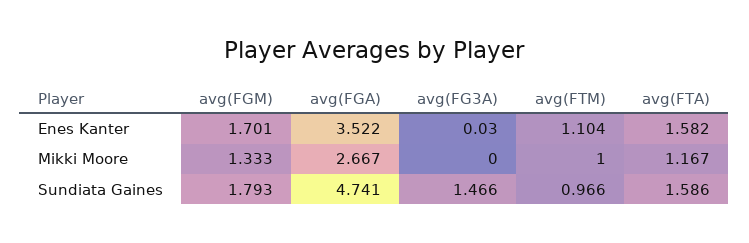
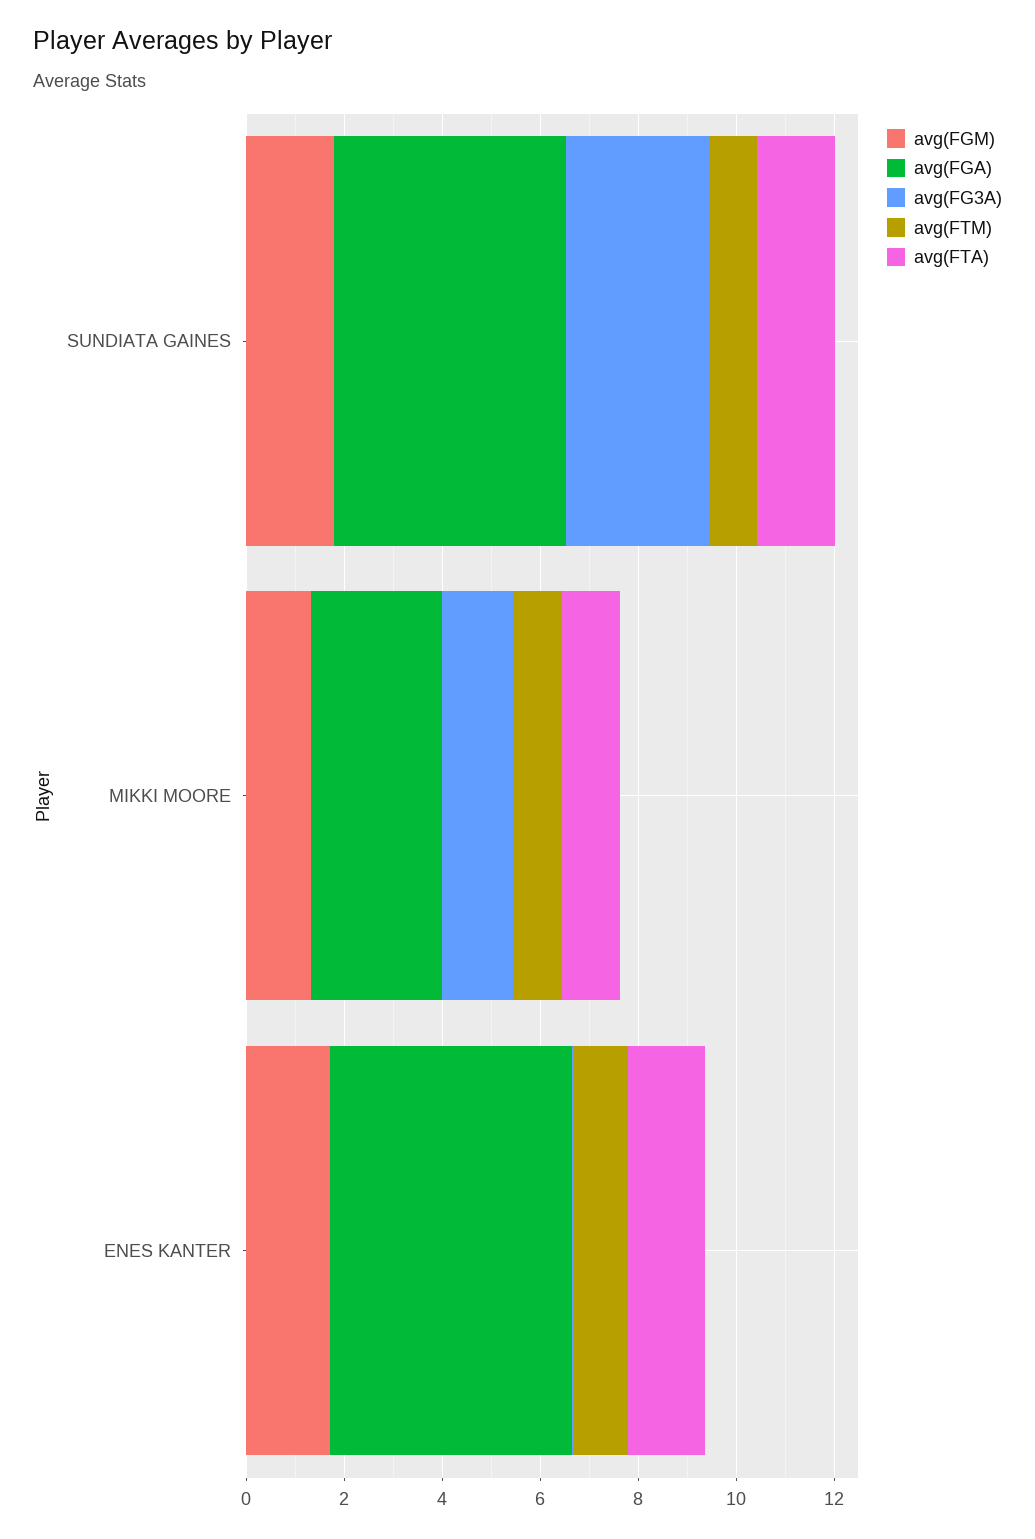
  {
    "avg(FGM)": {
      "Enes Kanter": 1.701,
      "Mikki Moore": 1.333,
      "Sundiata Gaines": 1.793
    },
    "avg(FGA)": {
-     "Enes Kanter": 3.522,
+     "Enes Kanter": 5,
      "Mikki Moore": 2.667,
      "Sundiata Gaines": 4.741
    },
    "avg(FG3A)": {
      "Enes Kanter": 0.03,
-     "Mikki Moore": 0,
+     "Mikki Moore": 1.5,
-     "Sundiata Gaines": 1.466
+     "Sundiata Gaines": 3
    },
    "avg(FTM)": {
      "Enes Kanter": 1.104,
      "Mikki Moore": 1,
      "Sundiata Gaines": 0.966
    },
    "avg(FTA)": {
      "Enes Kanter": 1.582,
      "Mikki Moore": 1.167,
      "Sundiata Gaines": 1.586
    }
  }

